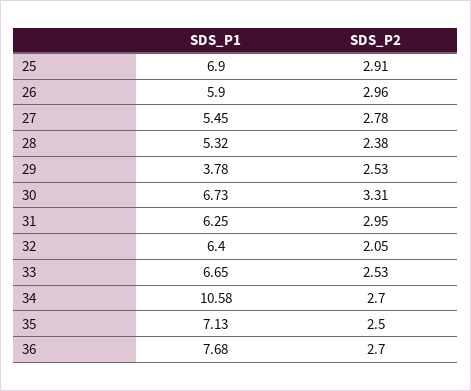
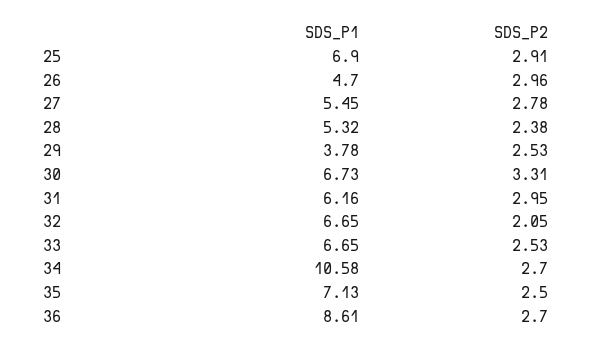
  {
    "SDS_P1": {
      "25": 6.9,
-     "26": 5.9,
+     "26": 4.7,
      "27": 5.45,
      "28": 5.32,
      "29": 3.78,
      "30": 6.73,
-     "31": 6.25,
+     "31": 6.16,
-     "32": 6.4,
+     "32": 6.65,
      "33": 6.65,
      "34": 10.58,
      "35": 7.13,
-     "36": 7.68
+     "36": 8.61
    },
    "SDS_P2": {
      "25": 2.91,
      "26": 2.96,
      "27": 2.78,
      "28": 2.38,
      "29": 2.53,
      "30": 3.31,
      "31": 2.95,
      "32": 2.05,
      "33": 2.53,
      "34": 2.7,
      "35": 2.5,
      "36": 2.7
    }
  }

